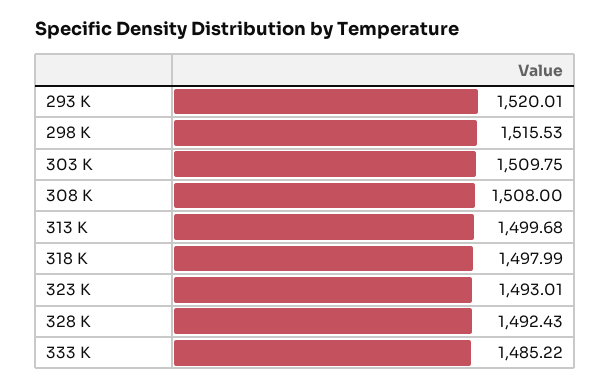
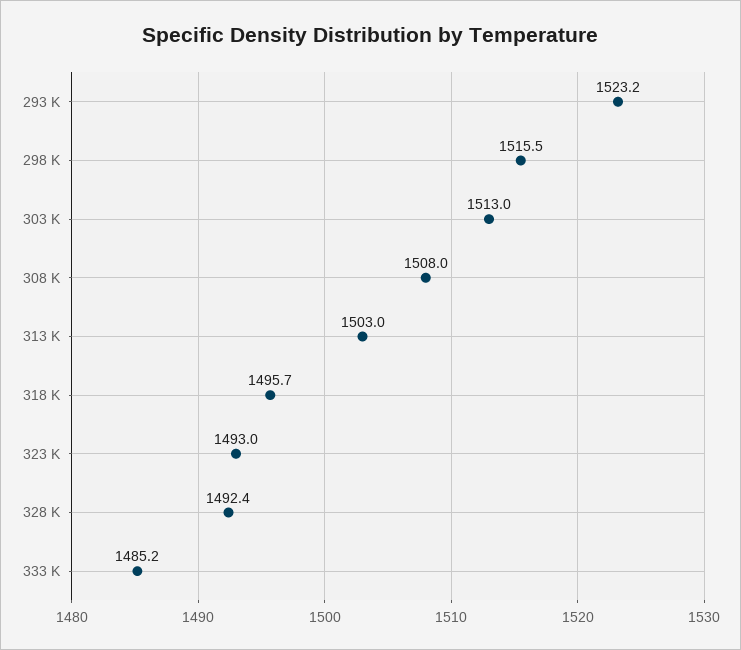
  {
-   "293 K": 1520.01,
+   "293 K": 1523.2,
    "298 K": 1515.53,
-   "303 K": 1509.75,
+   "303 K": 1513,
    "308 K": 1508,
-   "313 K": 1499.68,
+   "313 K": 1503,
-   "318 K": 1497.99,
+   "318 K": 1495.7,
    "323 K": 1493.01,
    "328 K": 1492.43,
    "333 K": 1485.22
  }

